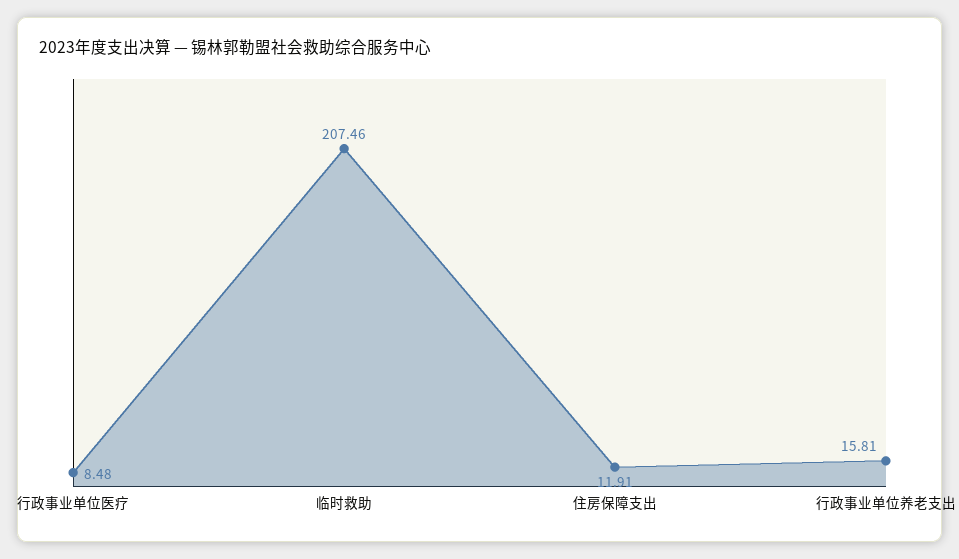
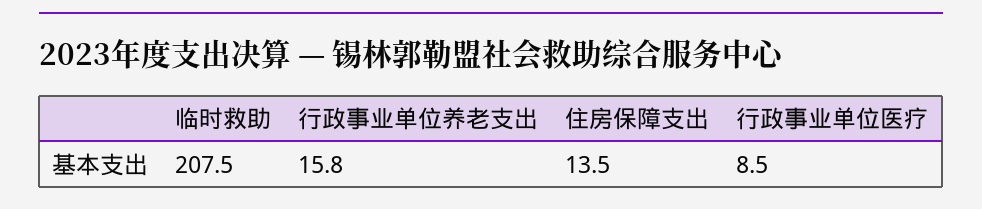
  {
    "行政事业单位医疗": 8.48,
    "临时救助": 207.46,
-   "住房保障支出": 11.91,
+   "住房保障支出": 13.5,
    "行政事业单位养老支出": 15.81
  }

